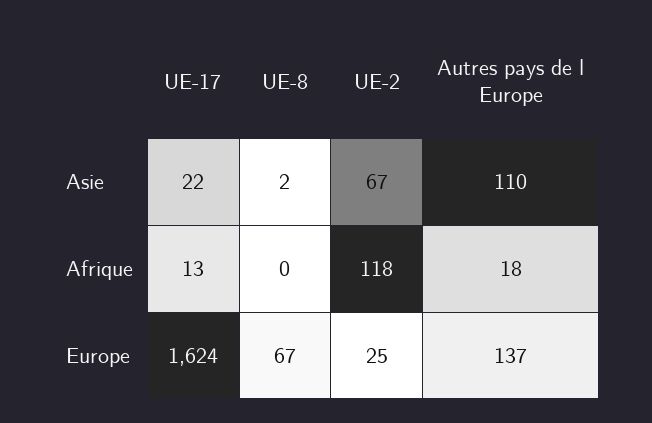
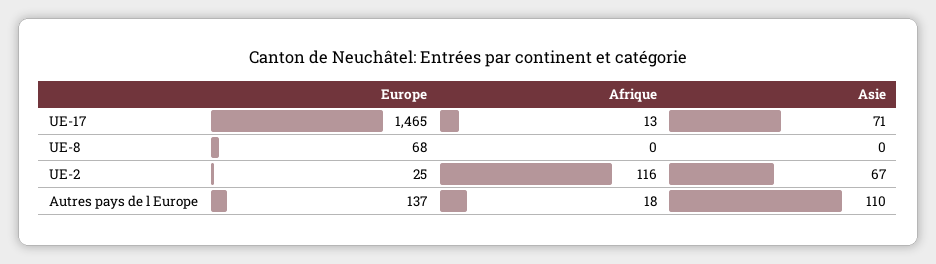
  {
    "UE-17": {
-     "Asie": 22,
+     "Asie": 71,
      "Afrique": 13,
-     "Europe": 1624
+     "Europe": 1465
    },
    "UE-8": {
-     "Asie": 2,
+     "Asie": 0,
      "Afrique": 0,
-     "Europe": 67
+     "Europe": 68
    },
    "UE-2": {
      "Asie": 67,
-     "Afrique": 118,
+     "Afrique": 116,
      "Europe": 25
    },
    "Autres pays de l Europe": {
      "Asie": 110,
      "Afrique": 18,
      "Europe": 137
    }
  }

